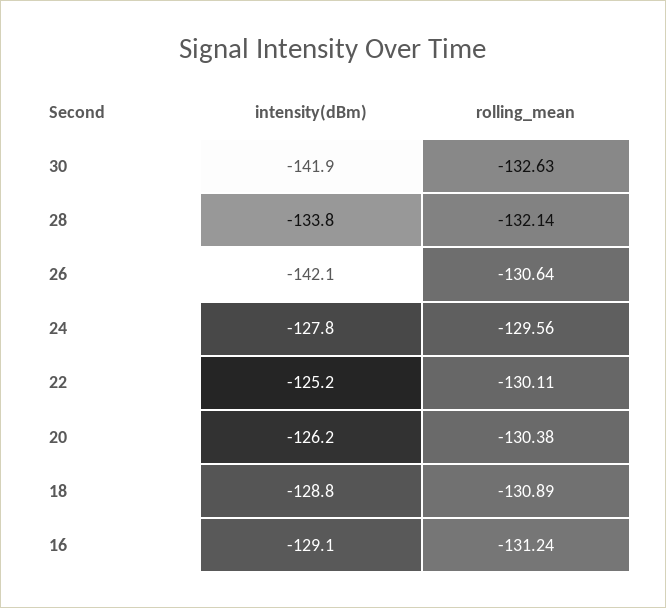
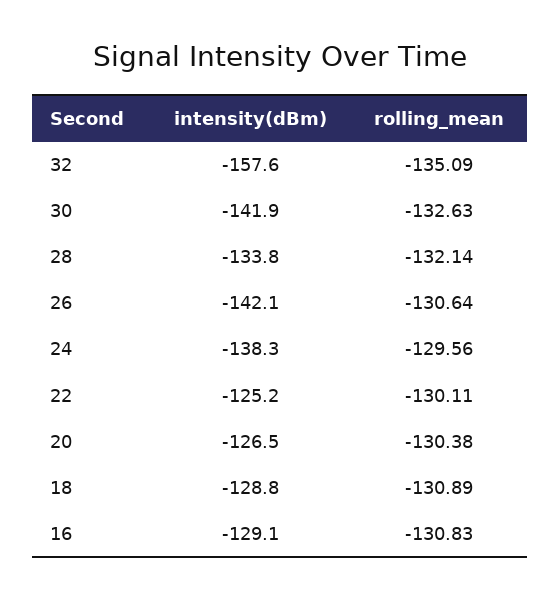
  {
    "intensity(dBm)": {
      "30": -141.9,
      "28": -133.8,
      "26": -142.1,
-     "24": -127.8,
+     "24": -138.3,
      "22": -125.2,
-     "20": -126.2,
+     "20": -126.5,
      "18": -128.8,
-     "16": -129.1
+     "16": -129.1,
+     "32": -157.6
    },
    "rolling_mean": {
      "30": -132.63,
      "28": -132.14,
      "26": -130.64,
      "24": -129.56,
      "22": -130.11,
      "20": -130.38,
      "18": -130.89,
-     "16": -131.24
+     "16": -130.83,
+     "32": -135.09
    }
  }

